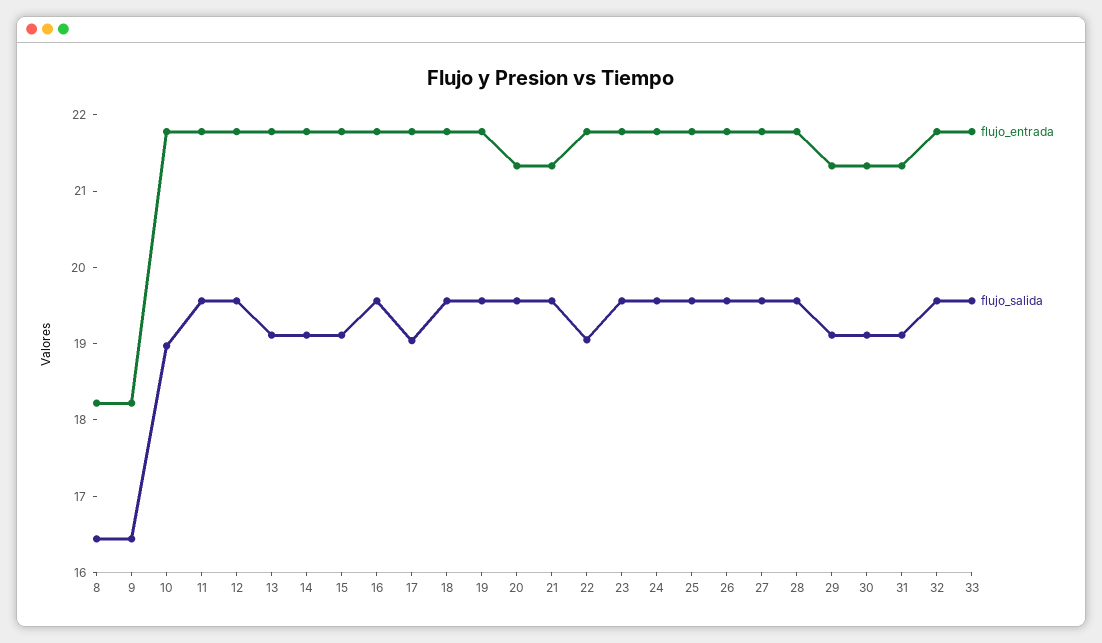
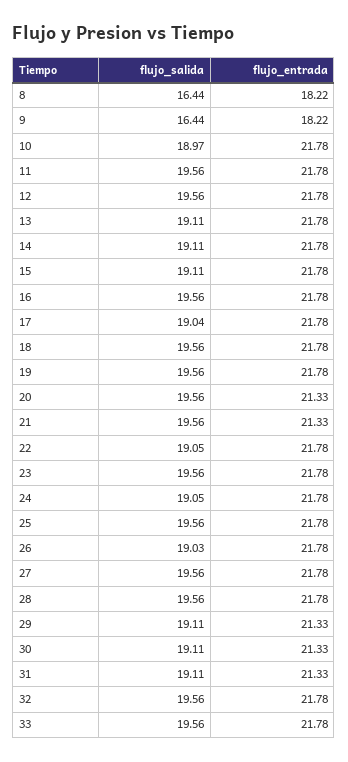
  {
    "flujo_entrada": {
      "8": 18.22,
      "9": 18.22,
      "10": 21.78,
      "11": 21.78,
      "12": 21.78,
      "13": 21.78,
      "14": 21.78,
      "15": 21.78,
      "16": 21.78,
      "17": 21.78,
      "18": 21.78,
      "19": 21.78,
      "20": 21.33,
      "21": 21.33,
      "22": 21.78,
      "23": 21.78,
      "24": 21.78,
      "25": 21.78,
      "26": 21.78,
      "27": 21.78,
      "28": 21.78,
      "29": 21.33,
      "30": 21.33,
      "31": 21.33,
      "32": 21.78,
      "33": 21.78
    },
    "flujo_salida": {
      "8": 16.44,
      "9": 16.44,
      "10": 18.97,
      "11": 19.56,
      "12": 19.56,
      "13": 19.11,
      "14": 19.11,
      "15": 19.11,
      "16": 19.56,
      "17": 19.04,
      "18": 19.56,
      "19": 19.56,
      "20": 19.56,
      "21": 19.56,
      "22": 19.05,
      "23": 19.56,
-     "24": 19.6,
+     "24": 19.05,
      "25": 19.56,
-     "26": 19.6,
+     "26": 19.03,
      "27": 19.56,
      "28": 19.56,
      "29": 19.11,
      "30": 19.11,
      "31": 19.11,
      "32": 19.56,
      "33": 19.56
    }
  }

